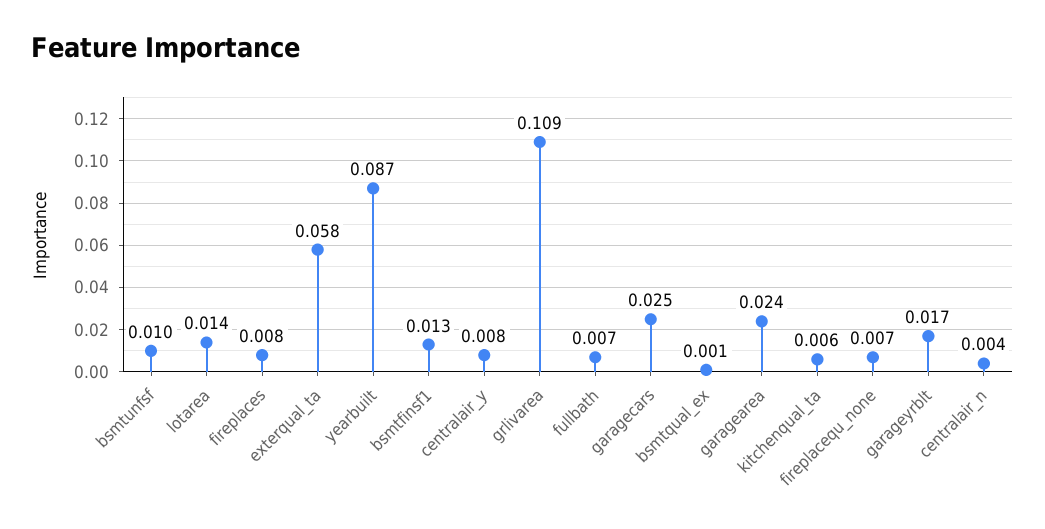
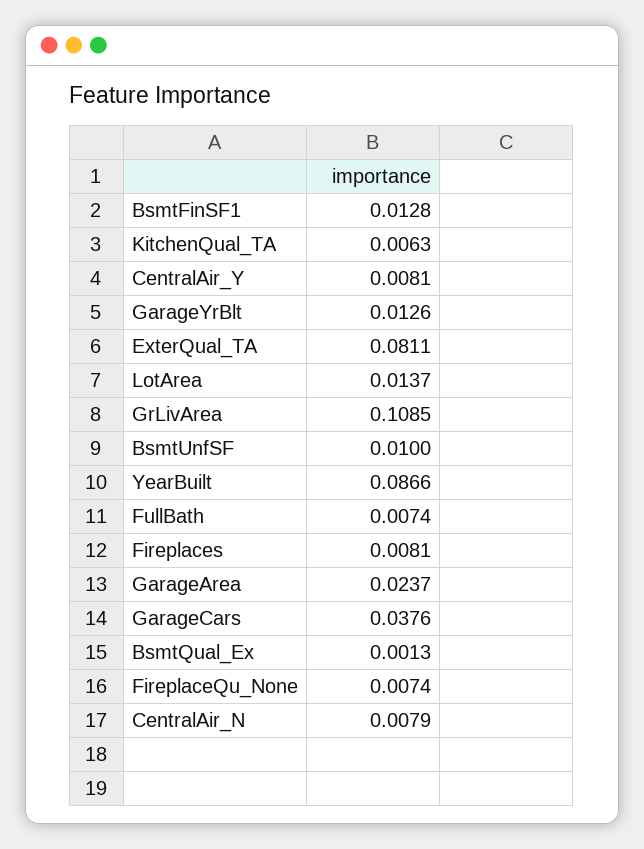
  {
    "bsmtunfsf": 0.01,
    "lotarea": 0.0137,
    "fireplaces": 0.0081,
-   "exterqual_ta": 0.058,
+   "exterqual_ta": 0.0811,
    "yearbuilt": 0.0866,
    "bsmtfinsf1": 0.0128,
    "centralair_y": 0.0081,
    "grlivarea": 0.1085,
    "fullbath": 0.0074,
-   "garagecars": 0.025,
+   "garagecars": 0.0376,
    "bsmtqual_ex": 0.0013,
    "garagearea": 0.0237,
    "kitchenqual_ta": 0.0063,
    "fireplacequ_none": 0.0074,
-   "garageyrblt": 0.017,
+   "garageyrblt": 0.0126,
-   "centralair_n": 0.004
+   "centralair_n": 0.0079
  }

